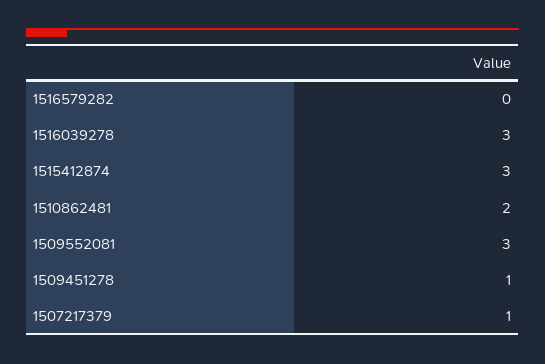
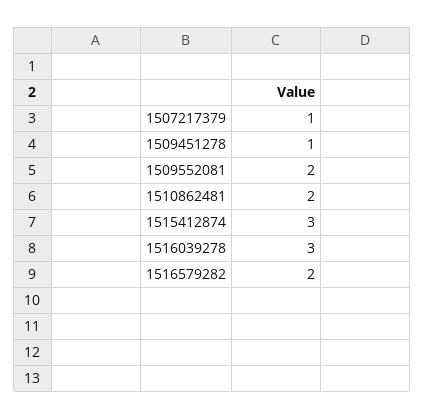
  {
-   "1516579282": 0,
+   "1516579282": 2,
    "1516039278": 3,
    "1515412874": 3,
    "1510862481": 2,
-   "1509552081": 3,
+   "1509552081": 2,
    "1509451278": 1,
    "1507217379": 1
  }

